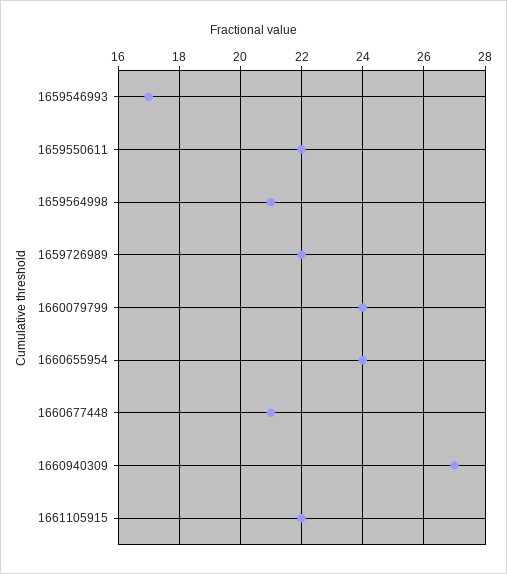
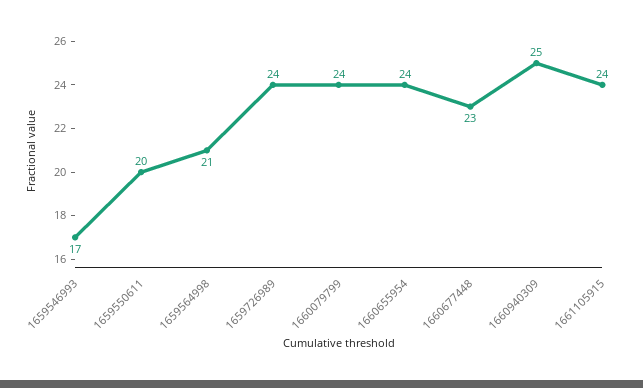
  {
    "1659546993": 17,
-   "1659550611": 22,
+   "1659550611": 20,
    "1659564998": 21,
-   "1659726989": 22,
+   "1659726989": 24,
    "1660079799": 24,
    "1660655954": 24,
-   "1660677448": 21,
+   "1660677448": 23,
-   "1660940309": 27,
+   "1660940309": 25,
-   "1661105915": 22
+   "1661105915": 24
  }

